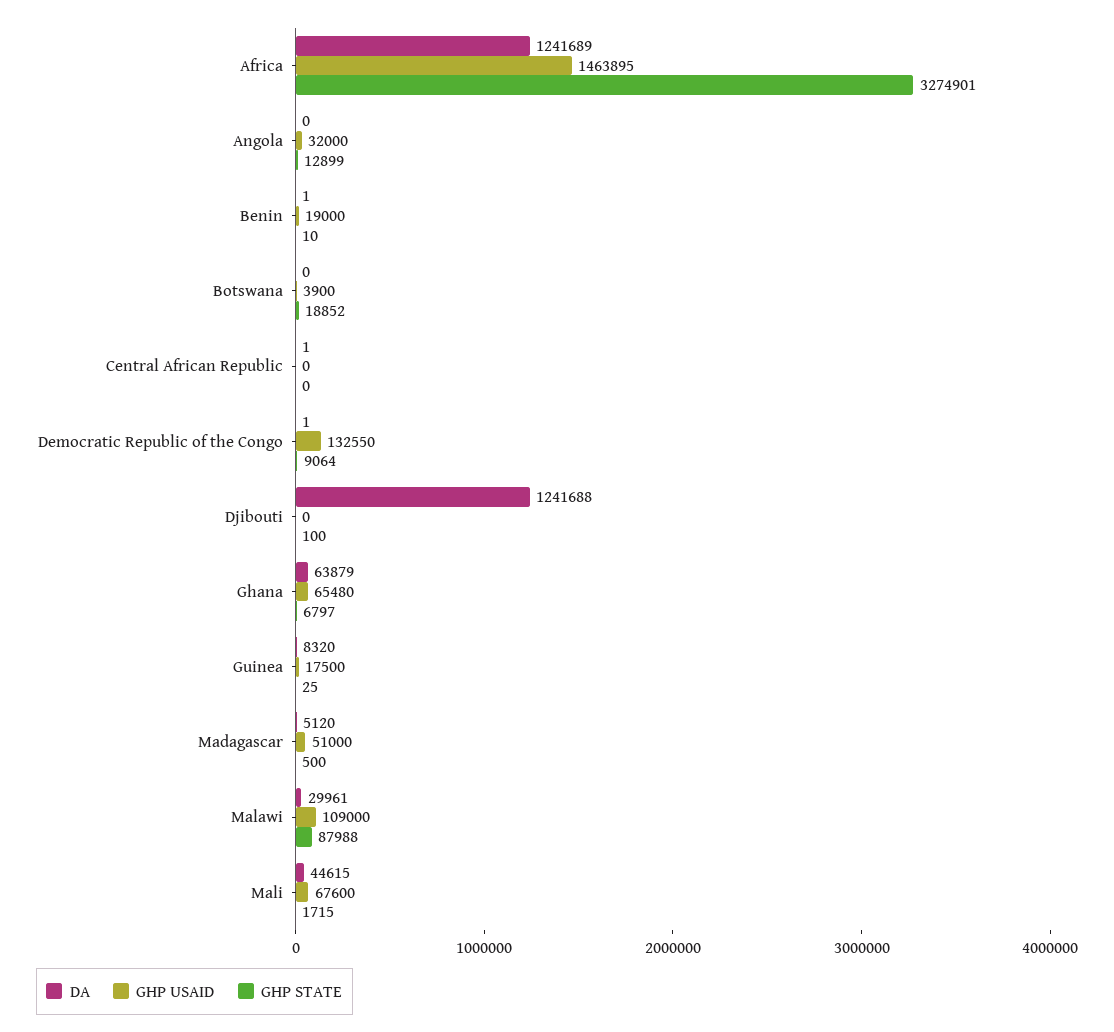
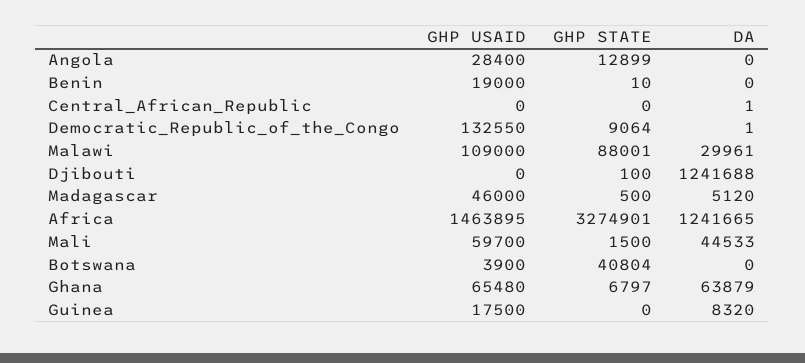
  {
    "DA": {
-     "Africa": 1241689,
+     "Africa": 1241665,
      "Angola": 0,
-     "Benin": 1,
+     "Benin": 0,
      "Botswana": 0,
      "Central African Republic": 1,
      "Democratic Republic of the Congo": 1,
      "Djibouti": 1241688,
      "Ghana": 63879,
      "Guinea": 8320,
      "Madagascar": 5120,
      "Malawi": 29961,
-     "Mali": 44615
+     "Mali": 44533
    },
    "GHP USAID": {
      "Africa": 1463895,
-     "Angola": 32000,
+     "Angola": 28400,
      "Benin": 19000,
      "Botswana": 3900,
      "Central African Republic": 0,
      "Democratic Republic of the Congo": 132550,
      "Djibouti": 0,
      "Ghana": 65480,
      "Guinea": 17500,
-     "Madagascar": 51000,
+     "Madagascar": 46000,
      "Malawi": 109000,
-     "Mali": 67600
+     "Mali": 59700
    },
    "GHP STATE": {
      "Africa": 3274901,
      "Angola": 12899,
      "Benin": 10,
-     "Botswana": 18852,
+     "Botswana": 40804,
      "Central African Republic": 0,
      "Democratic Republic of the Congo": 9064,
      "Djibouti": 100,
      "Ghana": 6797,
-     "Guinea": 25,
+     "Guinea": 0,
      "Madagascar": 500,
-     "Malawi": 87988,
+     "Malawi": 88001,
-     "Mali": 1715
+     "Mali": 1500
    }
  }

